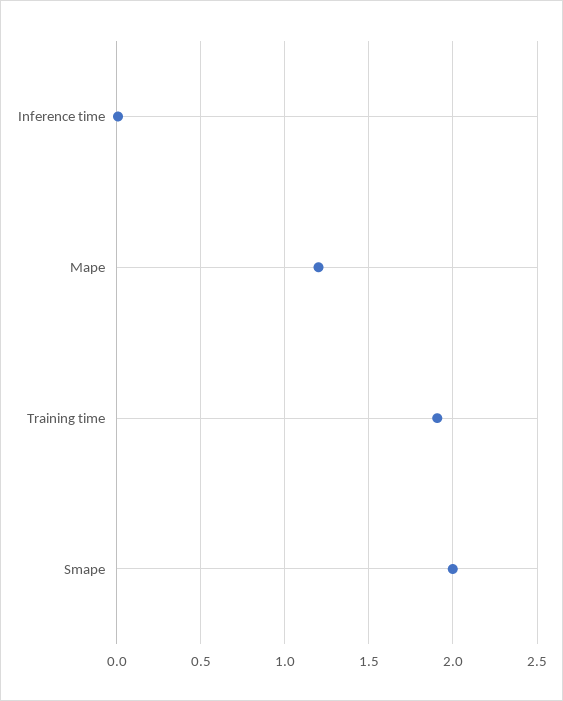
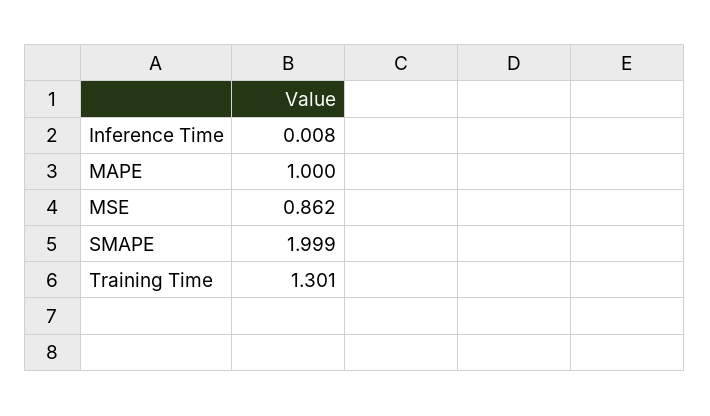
  {
    "Inference time": 0.008,
-   "Mape": 1.2,
+   "Mape": 1,
-   "Training time": 1.9,
+   "Training time": 1.301,
-   "Smape": 1.999
+   "Smape": 1.999,
+   "MSE": 0.862
  }

